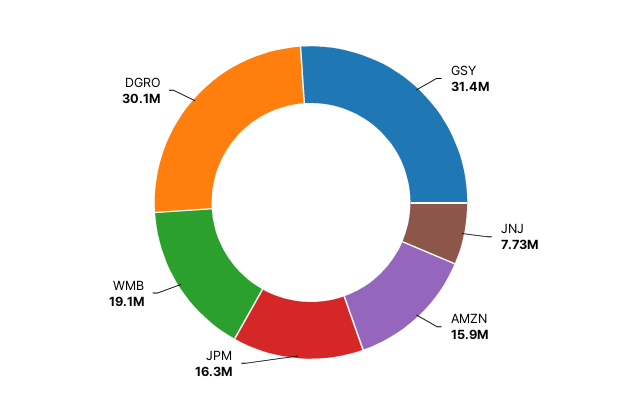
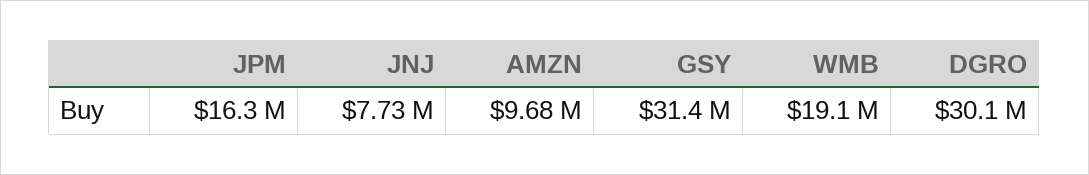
  {
    "GSY": 31400000,
    "JNJ": 7730000,
-   "AMZN": 15900000,
+   "AMZN": 9680000,
    "JPM": 16300000,
    "WMB": 19100000,
    "DGRO": 30100000
  }

